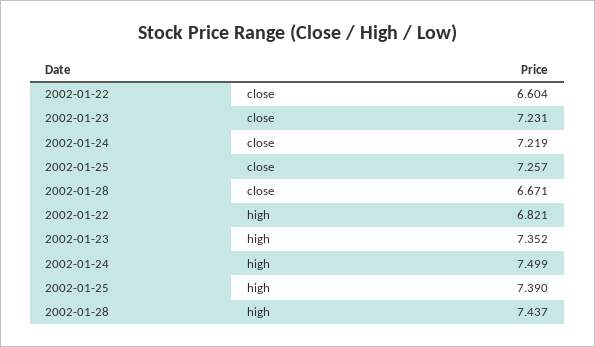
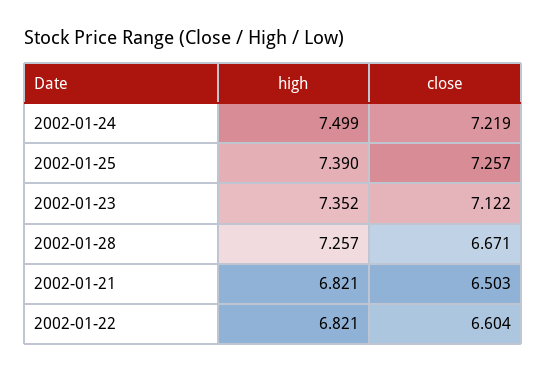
  {
    "2002-01-22": {
      "close": 6.604,
      "high": 6.821
    },
    "2002-01-23": {
-     "close": 7.231,
+     "close": 7.122,
      "high": 7.352
    },
    "2002-01-24": {
      "close": 7.219,
      "high": 7.499
    },
    "2002-01-25": {
      "close": 7.257,
      "high": 7.39
    },
    "2002-01-28": {
      "close": 6.671,
-     "high": 7.437
+     "high": 7.257
-   }
+   },
+   "2002-01-21": {
+     "high": 6.821,
+     "close": 6.503
+   }
  }

